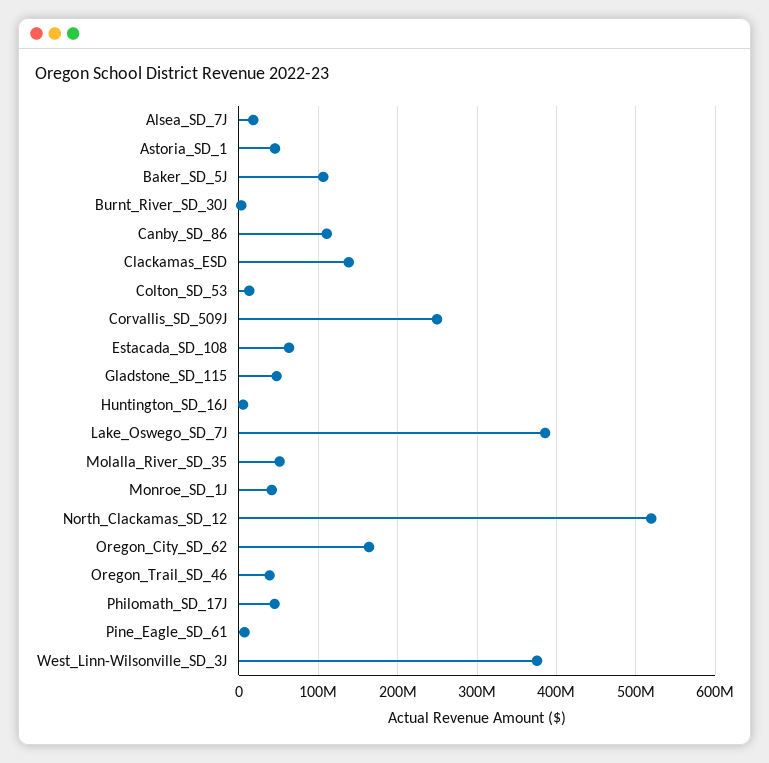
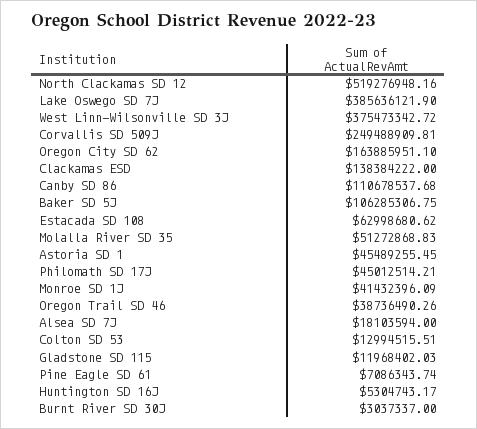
  {
    "Alsea_SD_7J": 18103594,
    "Astoria_SD_1": 45489255.45,
    "Baker_SD_5J": 106285306.75,
    "Burnt_River_SD_30J": 3037337,
    "Canby_SD_86": 110678537.68,
    "Clackamas_ESD": 138384222,
    "Colton_SD_53": 12994515.51,
    "Corvallis_SD_509J": 249488909.81,
    "Estacada_SD_108": 62998680.62,
-   "Gladstone_SD_115": 50000000,
+   "Gladstone_SD_115": 11968402.03,
    "Huntington_SD_16J": 5304743.17,
    "Lake_Oswego_SD_7J": 385636121.9,
    "Molalla_River_SD_35": 51272868.83,
    "Monroe_SD_1J": 41432396.09,
    "North_Clackamas_SD_12": 519276948.16,
    "Oregon_City_SD_62": 163885951.1,
    "Oregon_Trail_SD_46": 38736490.26,
    "Philomath_SD_17J": 45012514.21,
    "Pine_Eagle_SD_61": 7086343.74,
    "West_Linn-Wilsonville_SD_3J": 375473342.72
  }

